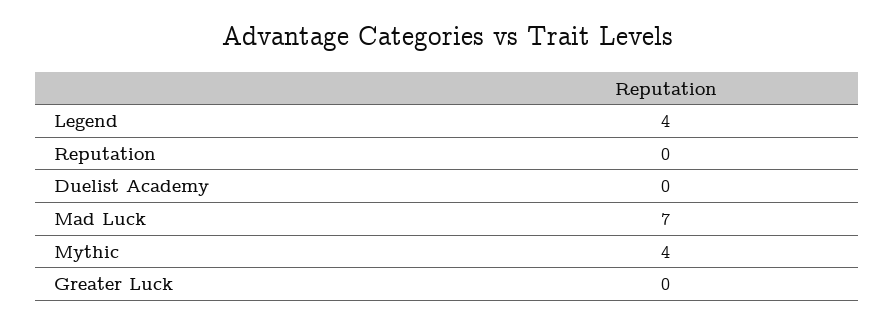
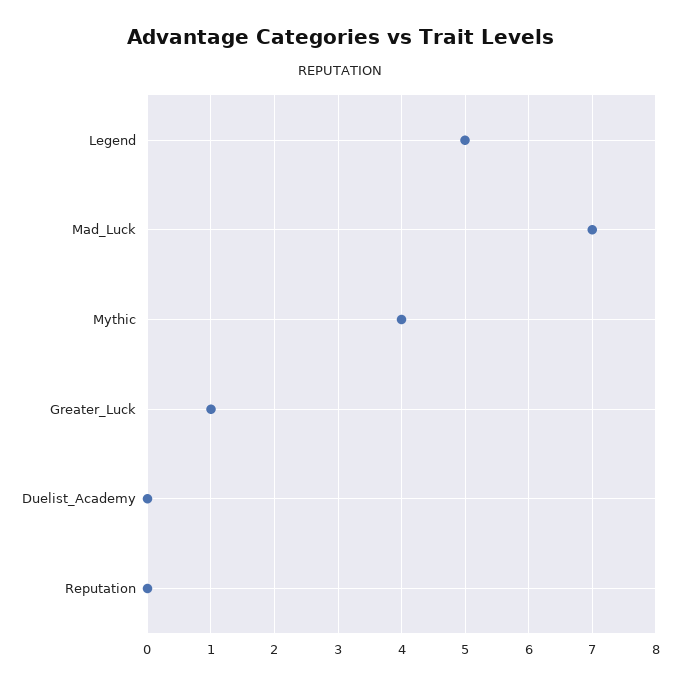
  {
-   "Legend": 4,
+   "Legend": 5,
    "Reputation": 0,
    "Duelist Academy": 0,
    "Mad Luck": 7,
    "Mythic": 4,
-   "Greater Luck": 0
+   "Greater Luck": 1
  }

